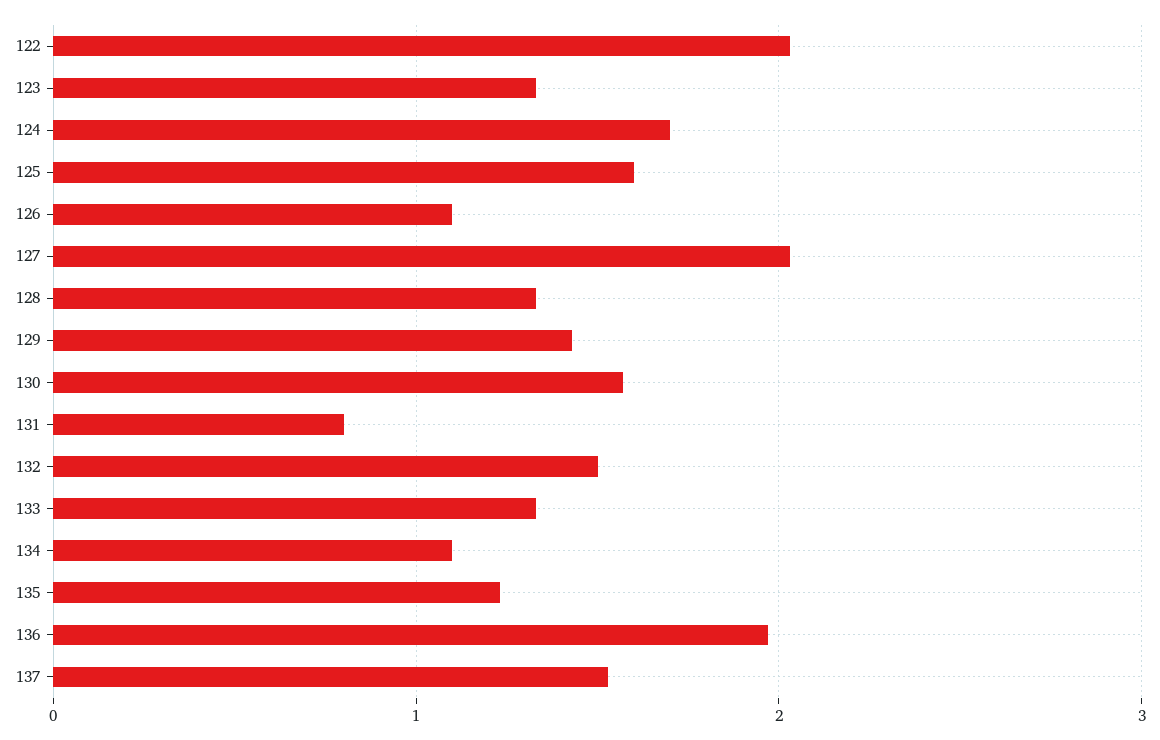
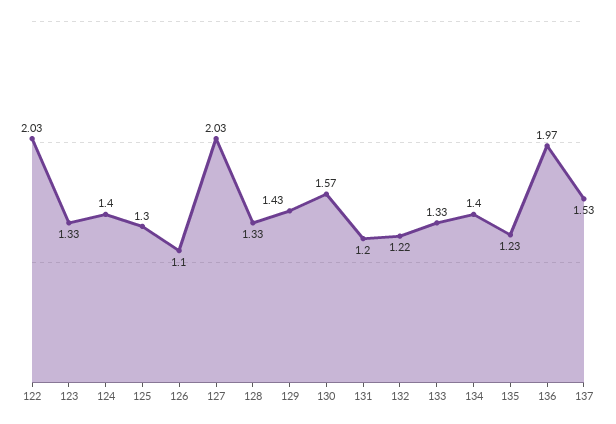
  {
    "122": 2.03,
    "123": 1.33,
-   "124": 1.7,
+   "124": 1.4,
-   "125": 1.6,
+   "125": 1.3,
    "126": 1.1,
    "127": 2.03,
    "128": 1.33,
    "129": 1.43,
    "130": 1.57,
-   "131": 0.8,
+   "131": 1.2,
-   "132": 1.5,
+   "132": 1.22,
    "133": 1.33,
-   "134": 1.1,
+   "134": 1.4,
    "135": 1.23,
    "136": 1.97,
    "137": 1.53
  }

